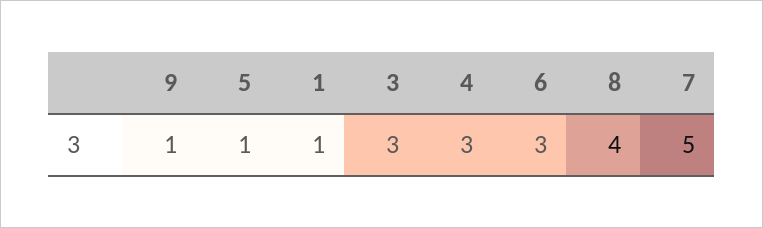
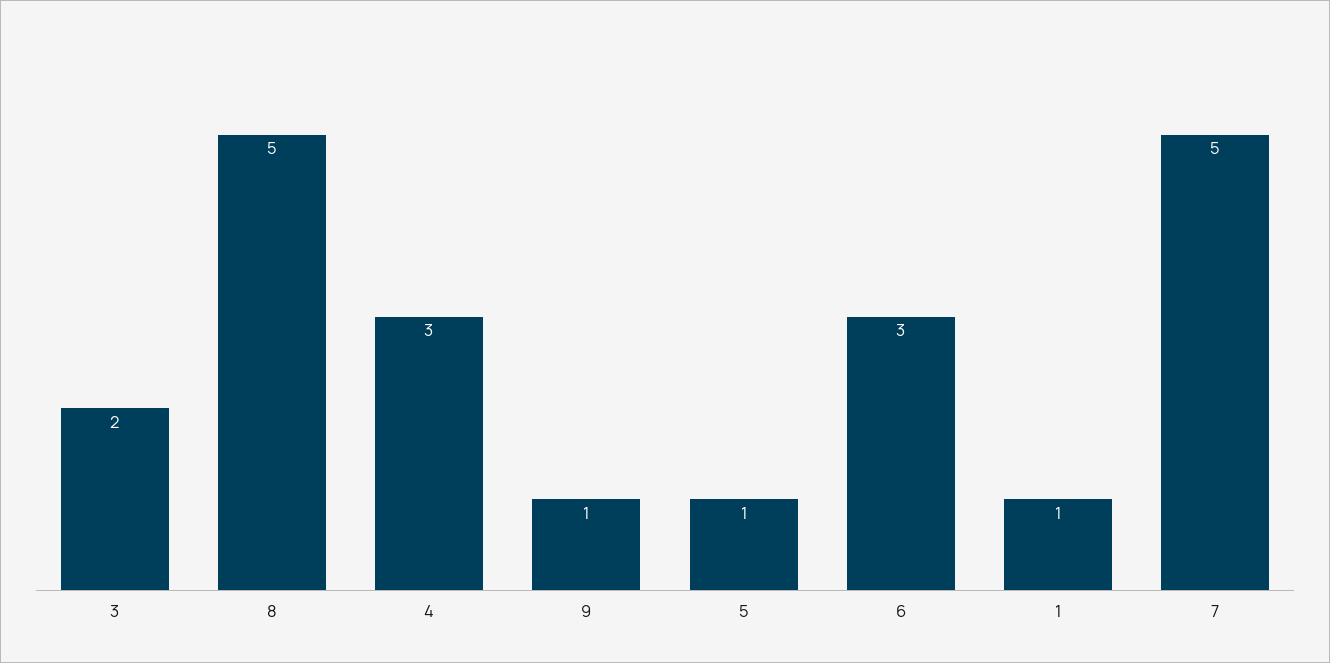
  {
    "9": 1,
    "5": 1,
    "1": 1,
-   "3": 3,
+   "3": 2,
    "4": 3,
    "6": 3,
-   "8": 4,
+   "8": 5,
    "7": 5
  }

